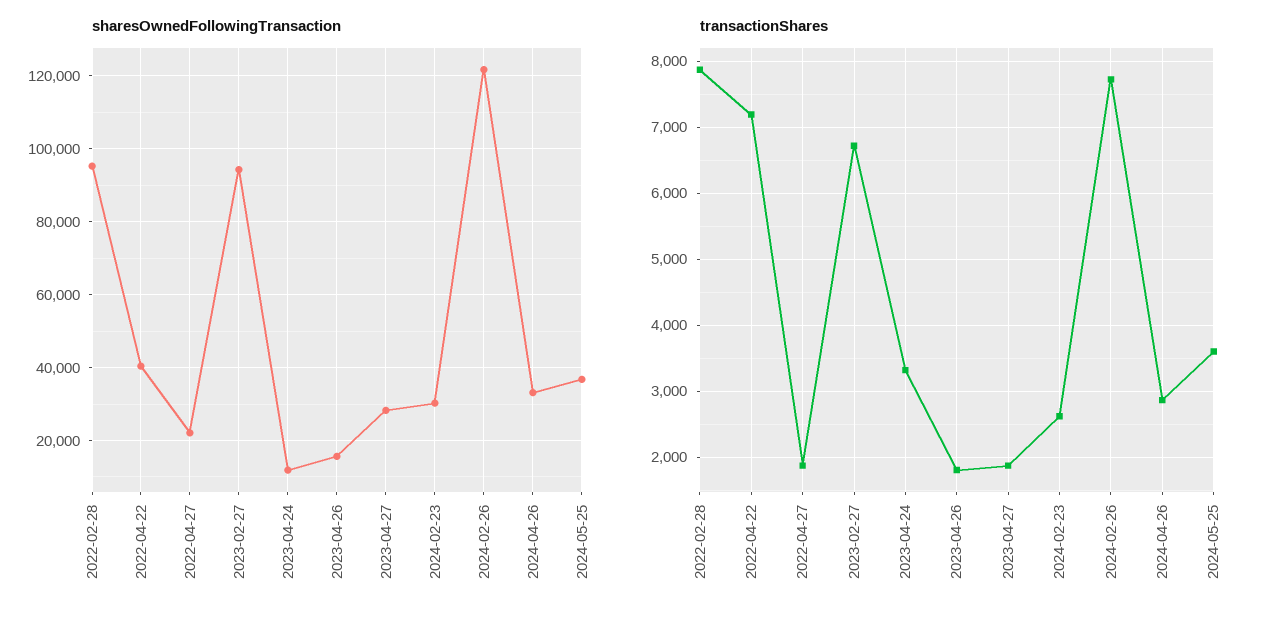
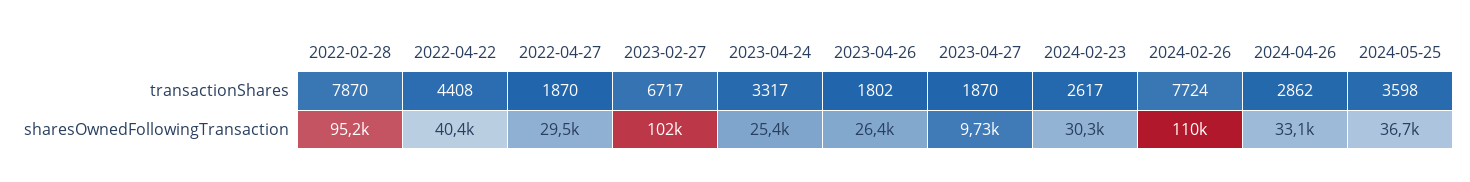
  {
    "sharesOwnedFollowingTransaction": {
      "2022-02-28": 95200,
      "2022-04-22": 40400,
-     "2022-04-27": 22000,
+     "2022-04-27": 29500,
-     "2023-02-27": 94000,
+     "2023-02-27": 102000,
-     "2023-04-24": 12000,
+     "2023-04-24": 25400,
-     "2023-04-26": 16000,
+     "2023-04-26": 26400,
-     "2023-04-27": 28000,
+     "2023-04-27": 9730,
      "2024-02-23": 30300,
-     "2024-02-26": 122000,
+     "2024-02-26": 110000,
      "2024-04-26": 33100,
      "2024-05-25": 36700
    },
    "transactionShares": {
      "2022-02-28": 7870,
-     "2022-04-22": 7200,
+     "2022-04-22": 4408,
      "2022-04-27": 1870,
      "2023-02-27": 6717,
      "2023-04-24": 3317,
      "2023-04-26": 1802,
      "2023-04-27": 1870,
      "2024-02-23": 2617,
      "2024-02-26": 7724,
      "2024-04-26": 2862,
      "2024-05-25": 3598
    }
  }

